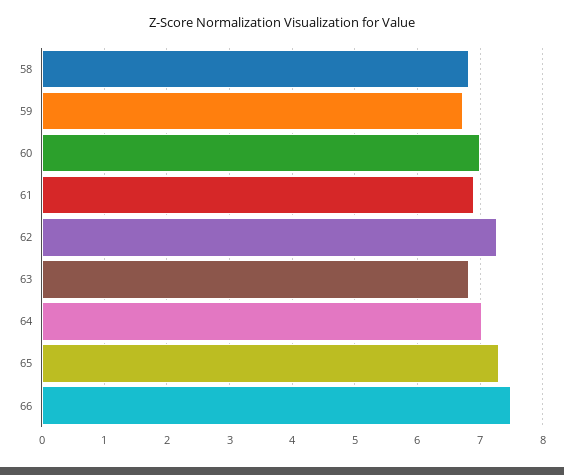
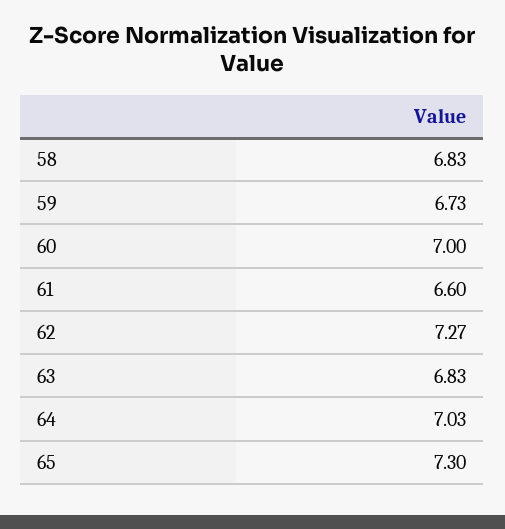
  {
    "58": 6.83,
    "59": 6.73,
    "60": 7,
-   "61": 6.9,
+   "61": 6.6,
    "62": 7.27,
    "63": 6.83,
    "64": 7.03,
-   "65": 7.3,
+   "65": 7.3
-   "66": 7.5
  }

